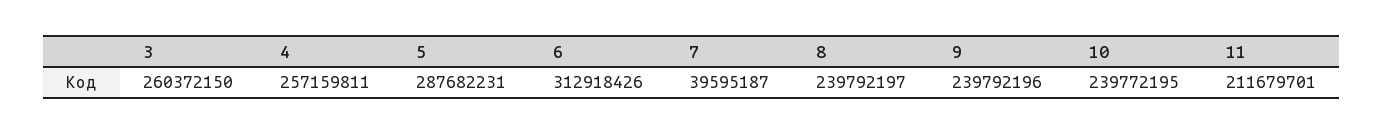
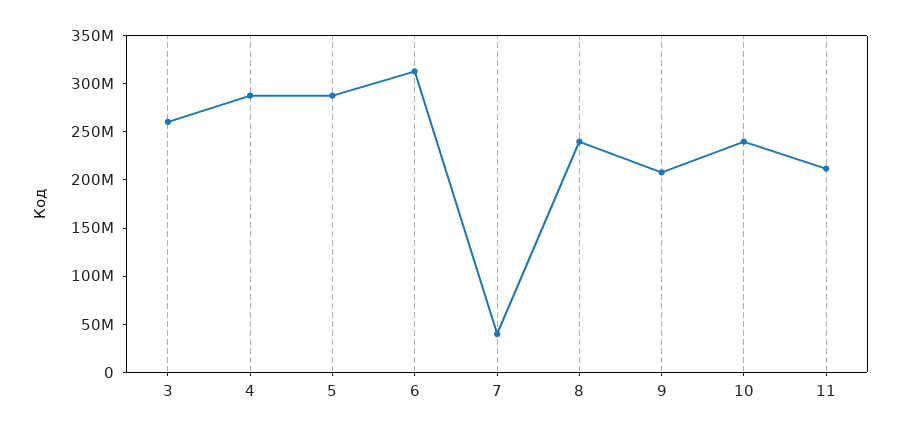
  {
    "3": 260372150,
-   "4": 257159811,
+   "4": 290000000,
    "5": 287682231,
    "6": 312918426,
    "7": 39595187,
    "8": 239792197,
-   "9": 239792196,
+   "9": 210000000,
    "10": 239772195,
    "11": 211679701
  }

